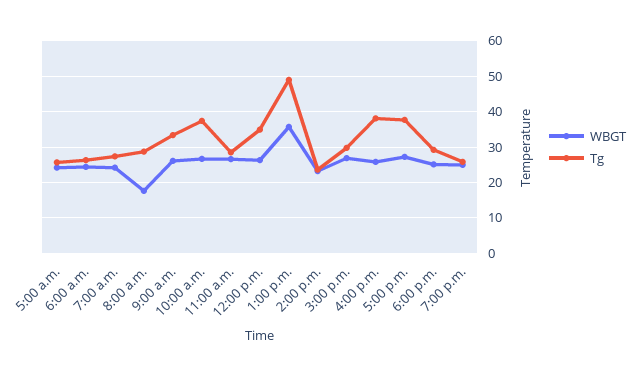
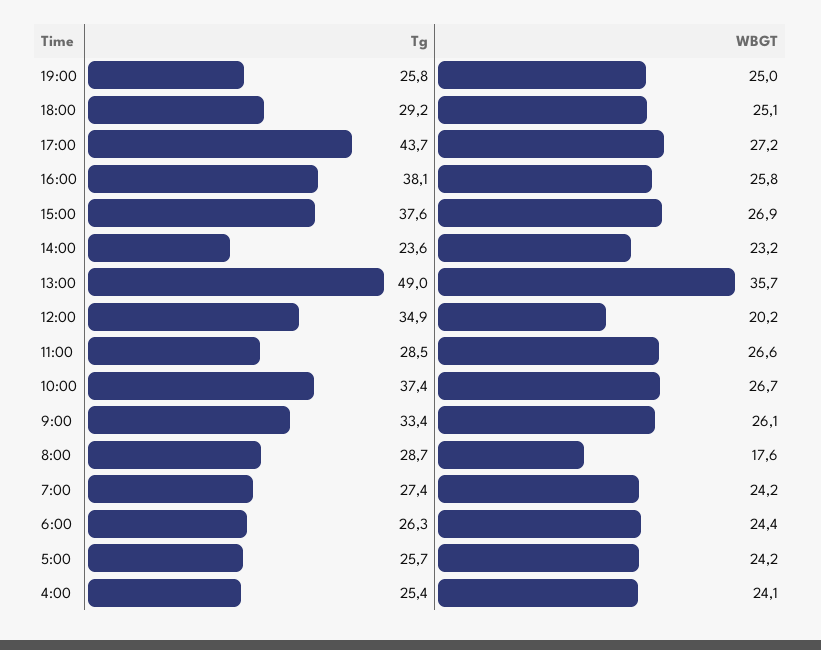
  {
    "WBGT": {
      "5:00 a.m.": 24.2,
      "6:00 a.m.": 24.4,
      "7:00 a.m.": 24.2,
      "8:00 a.m.": 17.6,
      "9:00 a.m.": 26.1,
      "10:00 a.m.": 26.7,
      "11:00 a.m.": 26.6,
-     "12:00 p.m.": 26,
+     "12:00 p.m.": 20.2,
      "1:00 p.m.": 35.7,
      "2:00 p.m.": 23.2,
      "3:00 p.m.": 26.9,
      "4:00 p.m.": 25.8,
      "5:00 p.m.": 27.2,
      "6:00 p.m.": 25.1,
-     "7:00 p.m.": 25
+     "7:00 p.m.": 25,
+     "4:00": 24.1
    },
    "Tg": {
      "5:00 a.m.": 25.7,
      "6:00 a.m.": 26.3,
      "7:00 a.m.": 27.4,
      "8:00 a.m.": 28.7,
      "9:00 a.m.": 33.4,
      "10:00 a.m.": 37.4,
      "11:00 a.m.": 28.5,
      "12:00 p.m.": 34.9,
      "1:00 p.m.": 49,
      "2:00 p.m.": 23.6,
-     "3:00 p.m.": 30,
+     "3:00 p.m.": 37.6,
      "4:00 p.m.": 38.1,
-     "5:00 p.m.": 38,
+     "5:00 p.m.": 43.7,
      "6:00 p.m.": 29.2,
-     "7:00 p.m.": 25.8
+     "7:00 p.m.": 25.8,
+     "4:00": 25.4
    }
  }

